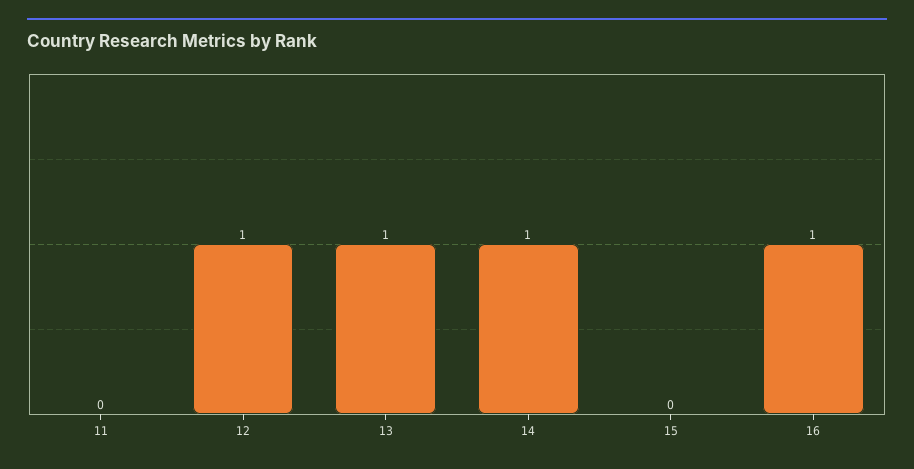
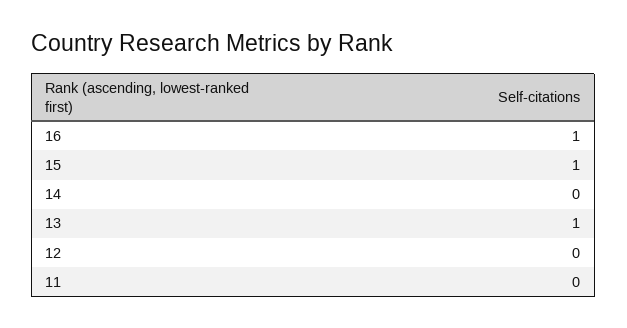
  {
    "11": 0,
-   "12": 1,
+   "12": 0,
    "13": 1,
-   "14": 1,
+   "14": 0,
-   "15": 0,
+   "15": 1,
    "16": 1
  }

